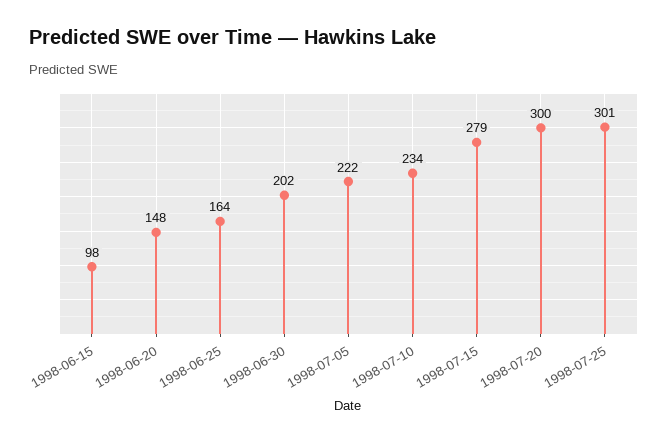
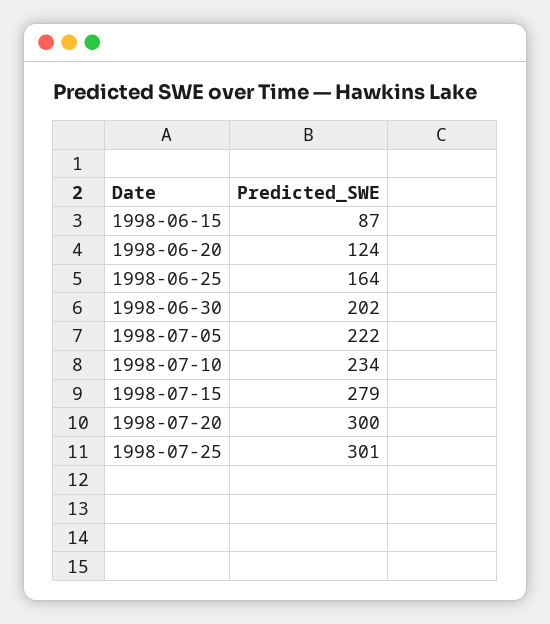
  {
-   "1998-06-15": 98,
+   "1998-06-15": 87,
-   "1998-06-20": 148,
+   "1998-06-20": 124,
    "1998-06-25": 164,
    "1998-06-30": 202,
    "1998-07-05": 222,
    "1998-07-10": 234,
    "1998-07-15": 279,
    "1998-07-20": 300,
    "1998-07-25": 301
  }

